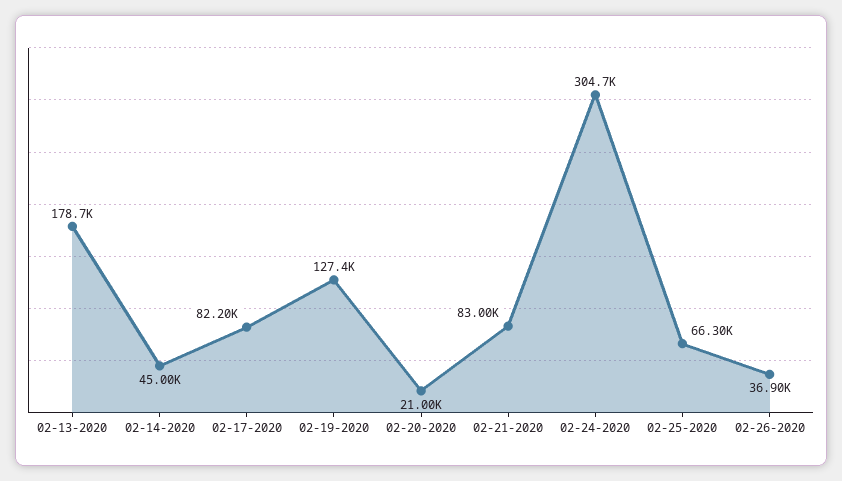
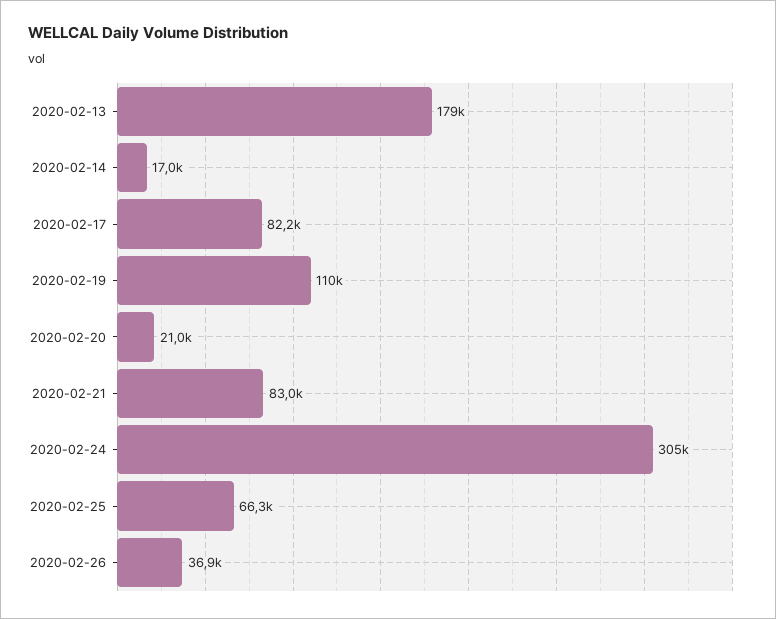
  {
    "02-13-2020": 178700,
-   "02-14-2020": 45000,
+   "02-14-2020": 17000,
    "02-17-2020": 82200,
-   "02-19-2020": 127400,
+   "02-19-2020": 110000,
    "02-20-2020": 21000,
    "02-21-2020": 83000,
    "02-24-2020": 304700,
    "02-25-2020": 66300,
    "02-26-2020": 36900
  }

